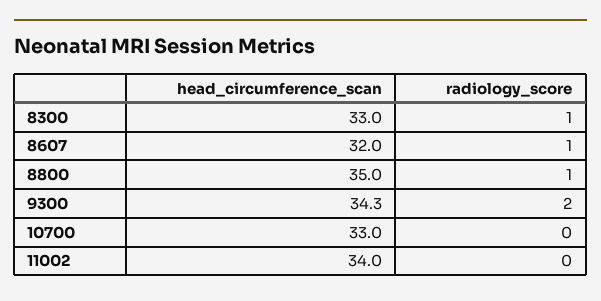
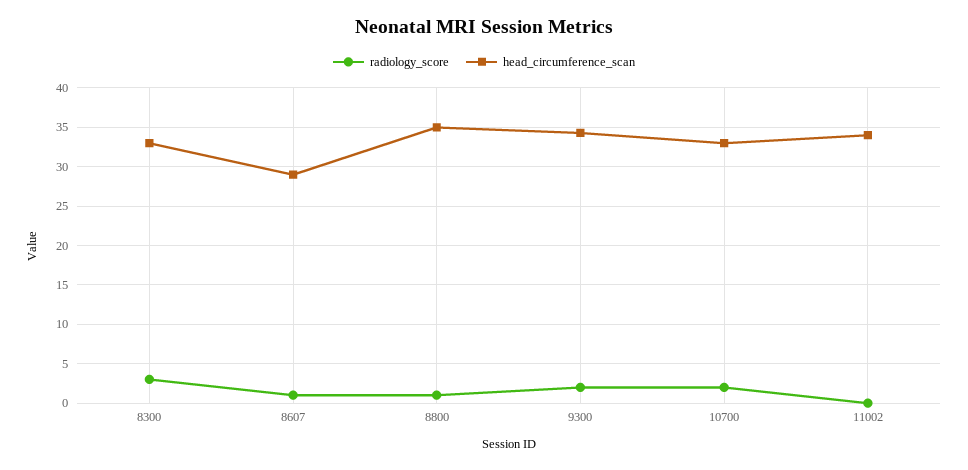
  {
    "head_circumference_scan": {
      "8300": 33,
-     "8607": 32,
+     "8607": 29,
      "8800": 35,
      "9300": 34.3,
      "10700": 33,
      "11002": 34
    },
    "radiology_score": {
-     "8300": 1,
+     "8300": 3,
      "8607": 1,
      "8800": 1,
      "9300": 2,
-     "10700": 0,
+     "10700": 2,
      "11002": 0
    }
  }

